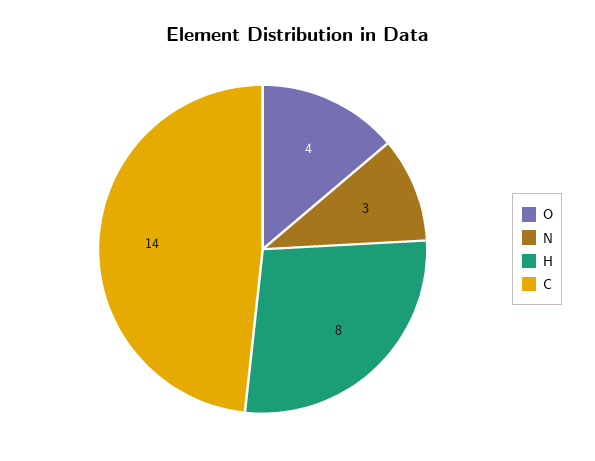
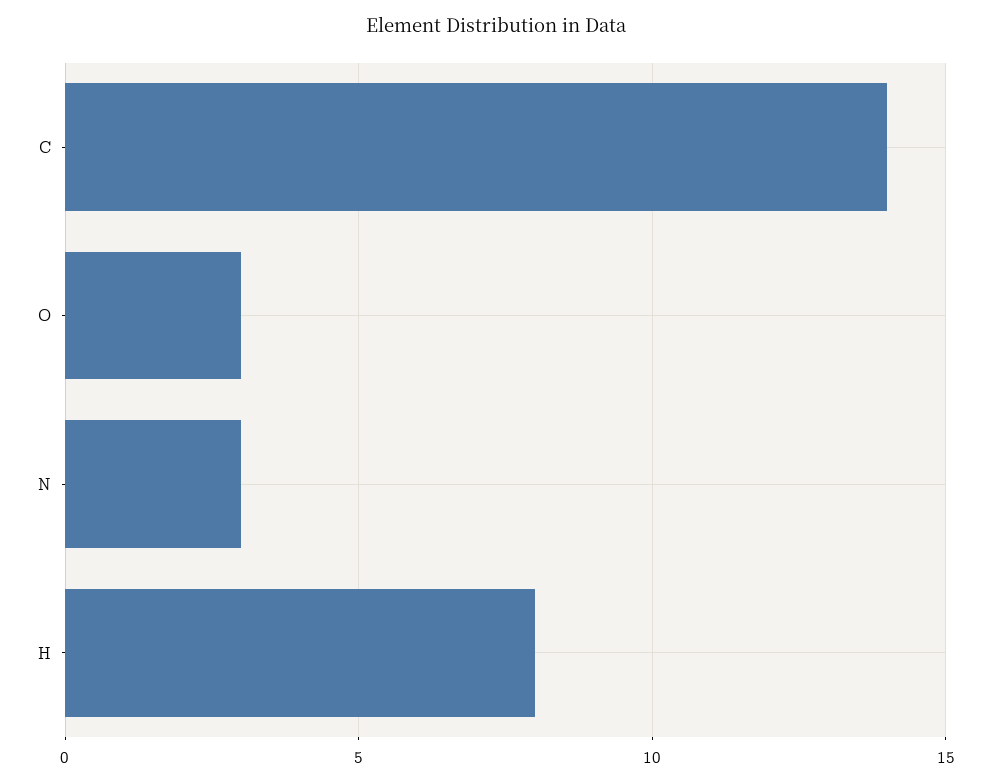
  {
-   "O": 4,
+   "O": 3,
    "N": 3,
    "H": 8,
    "C": 14
  }

